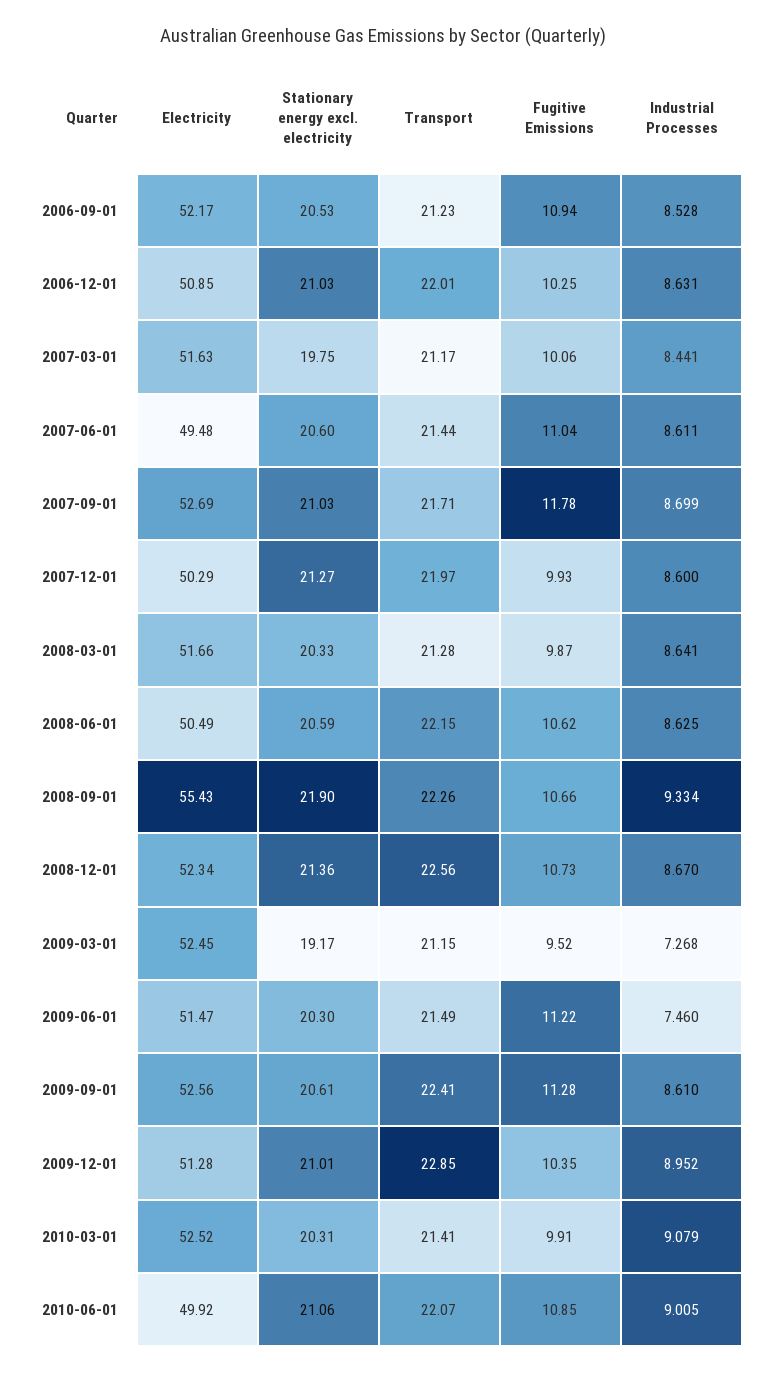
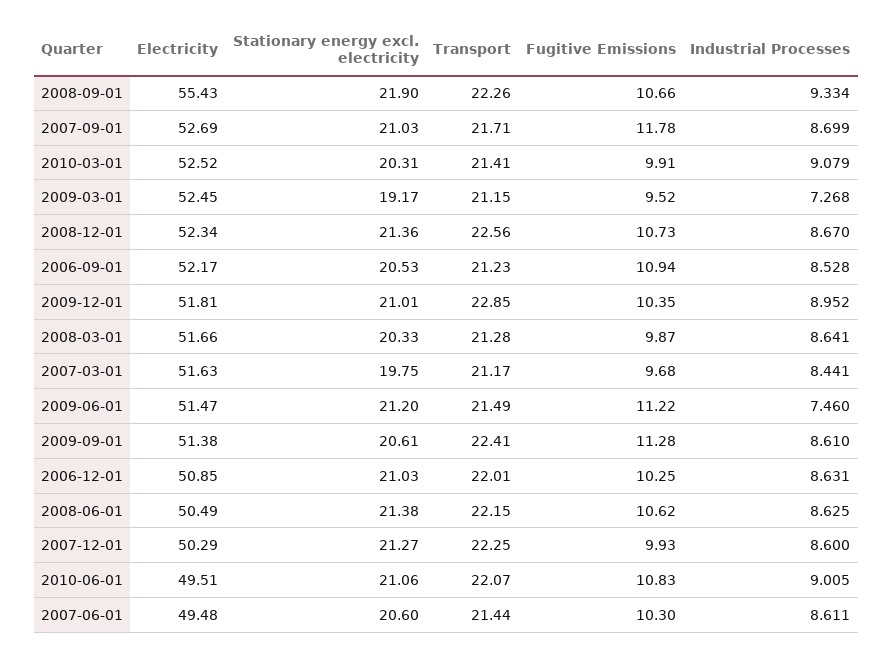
  {
    "Electricity": {
      "2006-09-01": 52.17,
      "2006-12-01": 50.85,
      "2007-03-01": 51.63,
      "2007-06-01": 49.48,
      "2007-09-01": 52.69,
      "2007-12-01": 50.29,
      "2008-03-01": 51.66,
      "2008-06-01": 50.49,
      "2008-09-01": 55.43,
      "2008-12-01": 52.34,
      "2009-03-01": 52.45,
      "2009-06-01": 51.47,
-     "2009-09-01": 52.56,
+     "2009-09-01": 51.38,
-     "2009-12-01": 51.28,
+     "2009-12-01": 51.81,
      "2010-03-01": 52.52,
-     "2010-06-01": 49.92
+     "2010-06-01": 49.51
    },
    "Stationary energy excl. electricity": {
      "2006-09-01": 20.53,
      "2006-12-01": 21.03,
      "2007-03-01": 19.75,
      "2007-06-01": 20.6,
      "2007-09-01": 21.03,
      "2007-12-01": 21.27,
      "2008-03-01": 20.33,
-     "2008-06-01": 20.59,
+     "2008-06-01": 21.38,
      "2008-09-01": 21.9,
      "2008-12-01": 21.36,
      "2009-03-01": 19.17,
-     "2009-06-01": 20.3,
+     "2009-06-01": 21.2,
      "2009-09-01": 20.61,
      "2009-12-01": 21.01,
      "2010-03-01": 20.31,
      "2010-06-01": 21.06
    },
    "Transport": {
      "2006-09-01": 21.23,
      "2006-12-01": 22.01,
      "2007-03-01": 21.17,
      "2007-06-01": 21.44,
      "2007-09-01": 21.71,
-     "2007-12-01": 21.97,
+     "2007-12-01": 22.25,
      "2008-03-01": 21.28,
      "2008-06-01": 22.15,
      "2008-09-01": 22.26,
      "2008-12-01": 22.56,
      "2009-03-01": 21.15,
      "2009-06-01": 21.49,
      "2009-09-01": 22.41,
      "2009-12-01": 22.85,
      "2010-03-01": 21.41,
      "2010-06-01": 22.07
    },
    "Fugitive Emissions": {
      "2006-09-01": 10.94,
      "2006-12-01": 10.25,
-     "2007-03-01": 10.06,
+     "2007-03-01": 9.68,
-     "2007-06-01": 11.04,
+     "2007-06-01": 10.3,
      "2007-09-01": 11.78,
      "2007-12-01": 9.93,
      "2008-03-01": 9.87,
      "2008-06-01": 10.62,
      "2008-09-01": 10.66,
      "2008-12-01": 10.73,
      "2009-03-01": 9.52,
      "2009-06-01": 11.22,
      "2009-09-01": 11.28,
      "2009-12-01": 10.35,
      "2010-03-01": 9.91,
-     "2010-06-01": 10.85
+     "2010-06-01": 10.83
    },
    "Industrial Processes": {
      "2006-09-01": 8.528,
      "2006-12-01": 8.631,
      "2007-03-01": 8.441,
      "2007-06-01": 8.611,
      "2007-09-01": 8.699,
      "2007-12-01": 8.6,
      "2008-03-01": 8.641,
      "2008-06-01": 8.625,
      "2008-09-01": 9.334,
      "2008-12-01": 8.67,
      "2009-03-01": 7.268,
      "2009-06-01": 7.46,
      "2009-09-01": 8.61,
      "2009-12-01": 8.952,
      "2010-03-01": 9.079,
      "2010-06-01": 9.005
    }
  }

